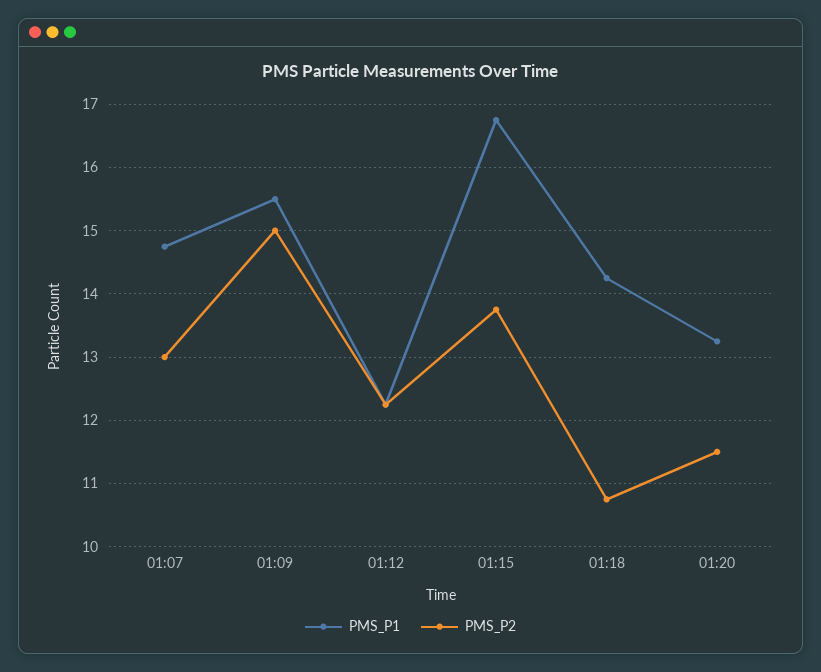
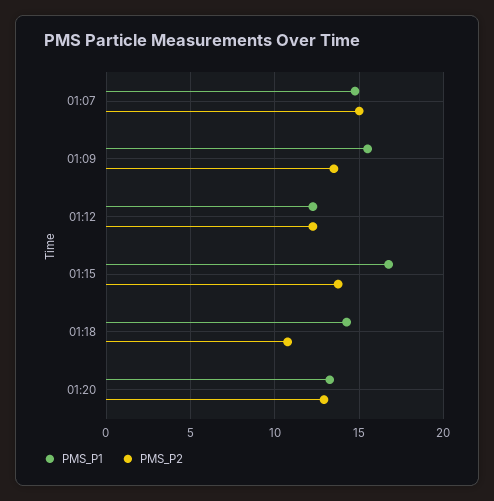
  {
    "PMS_P1": {
      "01:07": 14.8,
      "01:09": 15.5,
      "01:12": 12.3,
      "01:15": 16.8,
      "01:18": 14.3,
      "01:20": 13.3
    },
    "PMS_P2": {
-     "01:07": 13,
+     "01:07": 15,
-     "01:09": 15,
+     "01:09": 13.5,
      "01:12": 12.3,
      "01:15": 13.8,
      "01:18": 10.8,
-     "01:20": 11.5
+     "01:20": 13
    }
  }

